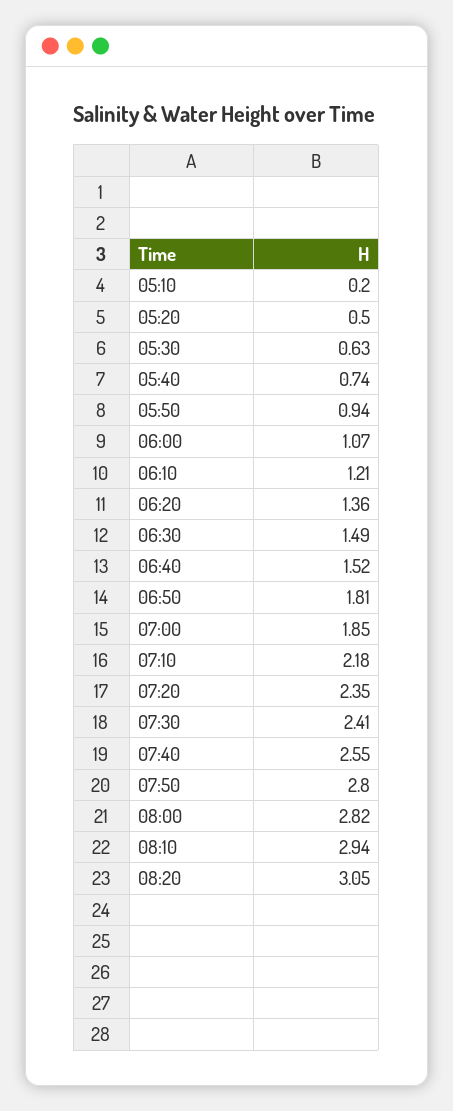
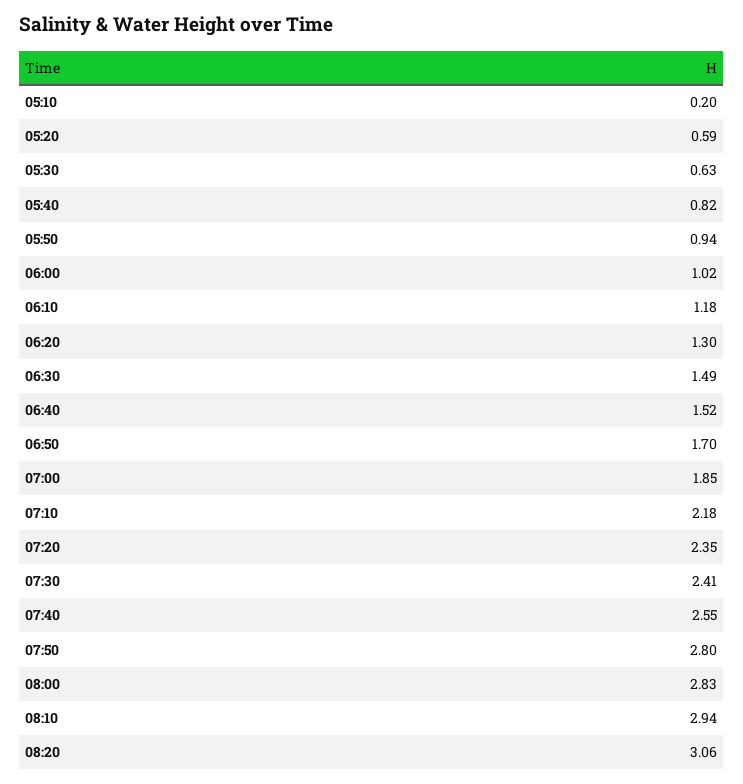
  {
    "05:10": 0.2,
-   "05:20": 0.5,
+   "05:20": 0.59,
    "05:30": 0.63,
-   "05:40": 0.74,
+   "05:40": 0.82,
    "05:50": 0.94,
-   "06:00": 1.07,
+   "06:00": 1.02,
-   "06:10": 1.21,
+   "06:10": 1.18,
-   "06:20": 1.36,
+   "06:20": 1.3,
    "06:30": 1.49,
    "06:40": 1.52,
-   "06:50": 1.81,
+   "06:50": 1.7,
    "07:00": 1.85,
    "07:10": 2.18,
    "07:20": 2.35,
    "07:30": 2.41,
    "07:40": 2.55,
    "07:50": 2.8,
-   "08:00": 2.82,
+   "08:00": 2.83,
    "08:10": 2.94,
-   "08:20": 3.05
+   "08:20": 3.06
  }

